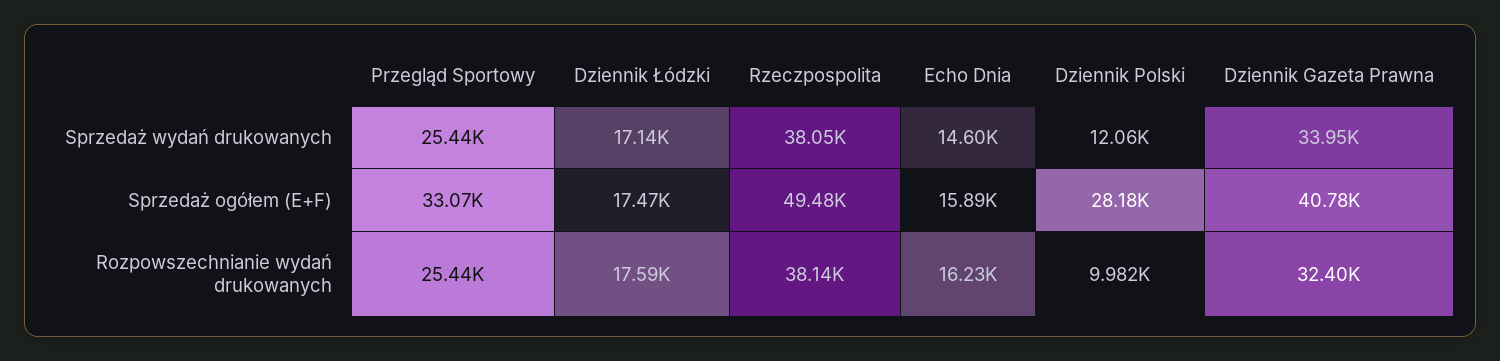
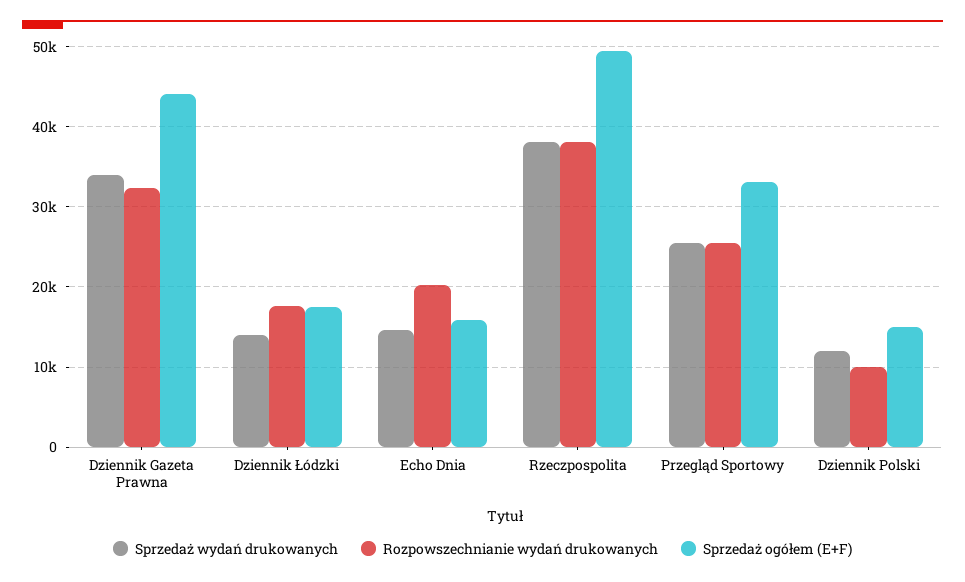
  {
    "Sprzedaż wydań drukowanych": {
      "Przegląd Sportowy": 25440,
-     "Dziennik Łódzki": 17140,
+     "Dziennik Łódzki": 14000,
      "Rzeczpospolita": 38050,
      "Echo Dnia": 14600,
      "Dziennik Polski": 12060,
      "Dziennik Gazeta Prawna": 33950
    },
    "Sprzedaż ogółem (E+F)": {
      "Przegląd Sportowy": 33070,
      "Dziennik Łódzki": 17470,
      "Rzeczpospolita": 49480,
      "Echo Dnia": 15890,
-     "Dziennik Polski": 28180,
+     "Dziennik Polski": 15000,
-     "Dziennik Gazeta Prawna": 40780
+     "Dziennik Gazeta Prawna": 44000
    },
    "Rozpowszechnianie wydań drukowanych": {
      "Przegląd Sportowy": 25440,
      "Dziennik Łódzki": 17590,
      "Rzeczpospolita": 38140,
-     "Echo Dnia": 16230,
+     "Echo Dnia": 20000,
      "Dziennik Polski": 9982,
      "Dziennik Gazeta Prawna": 32400
    }
  }

